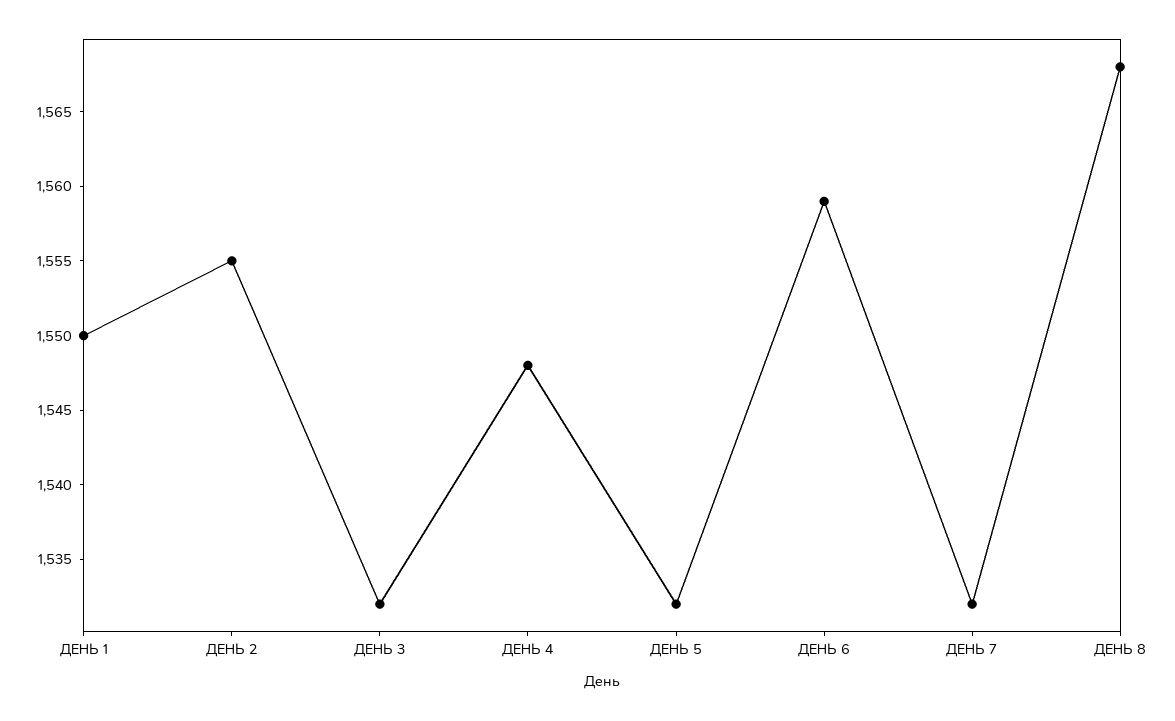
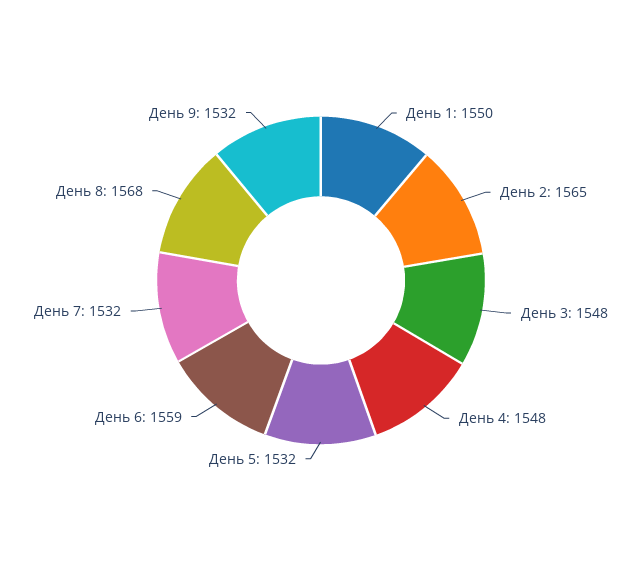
  {
    "ДЕНЬ 1": 1550,
-   "ДЕНЬ 2": 1555,
+   "ДЕНЬ 2": 1565,
-   "ДЕНЬ 3": 1532,
+   "ДЕНЬ 3": 1548,
    "ДЕНЬ 4": 1548,
    "ДЕНЬ 5": 1532,
    "ДЕНЬ 6": 1559,
    "ДЕНЬ 7": 1532,
-   "ДЕНЬ 8": 1568
+   "ДЕНЬ 8": 1568,
+   "День 9": 1532
  }

